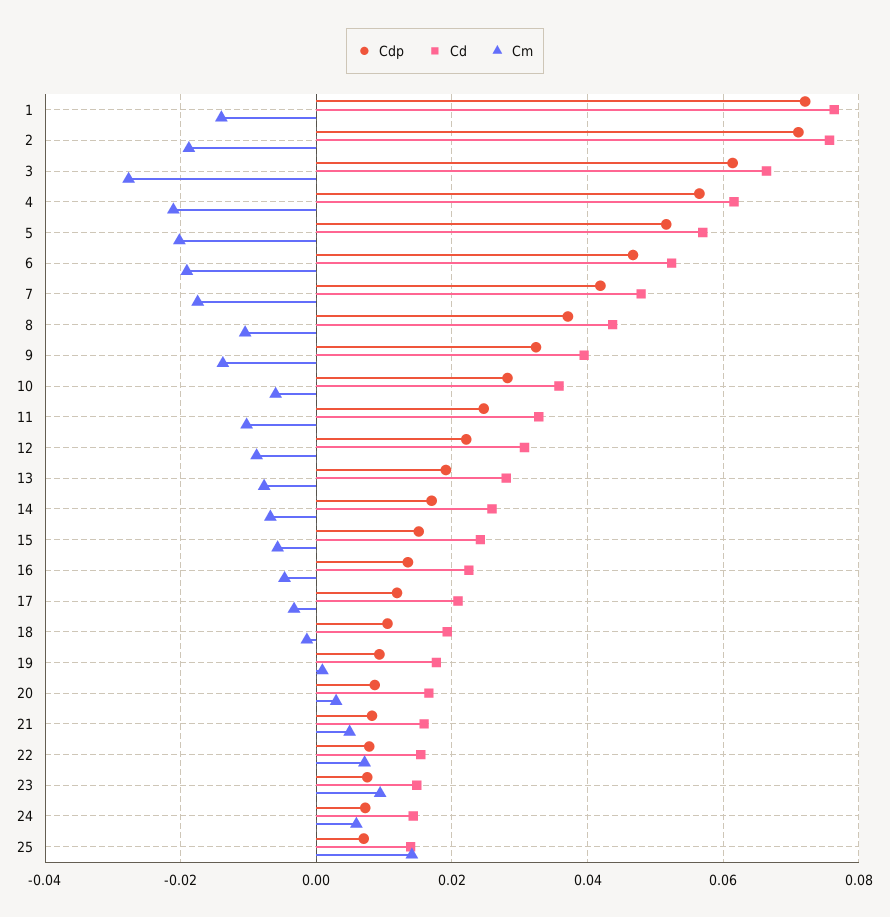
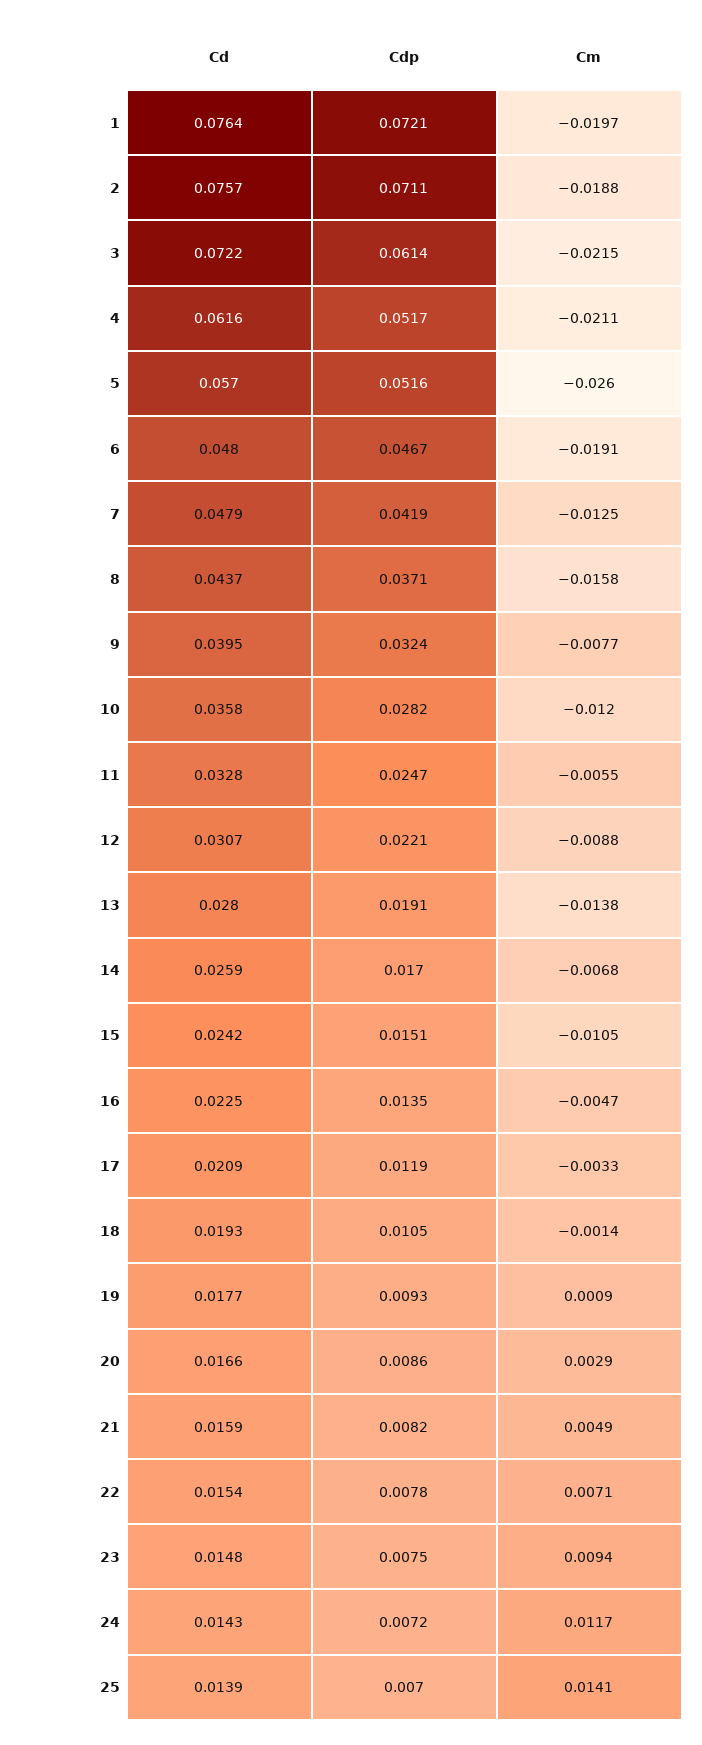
  {
    "Cdp": {
      "1": 0.0721,
      "2": 0.0711,
      "3": 0.0614,
-     "4": 0.056,
+     "4": 0.0517,
      "5": 0.0516,
      "6": 0.0467,
      "7": 0.0419,
      "8": 0.0371,
      "9": 0.0324,
      "10": 0.0282,
      "11": 0.0247,
      "12": 0.0221,
      "13": 0.0191,
      "14": 0.017,
      "15": 0.0151,
      "16": 0.0135,
      "17": 0.0119,
      "18": 0.0105,
      "19": 0.0093,
      "20": 0.0086,
      "21": 0.0082,
      "22": 0.0078,
      "23": 0.0075,
      "24": 0.0072,
      "25": 0.007
    },
    "Cd": {
      "1": 0.0764,
      "2": 0.0757,
-     "3": 0.066,
+     "3": 0.0722,
      "4": 0.0616,
      "5": 0.057,
-     "6": 0.052,
+     "6": 0.048,
      "7": 0.0479,
      "8": 0.0437,
      "9": 0.0395,
      "10": 0.0358,
      "11": 0.0328,
      "12": 0.0307,
      "13": 0.028,
      "14": 0.0259,
      "15": 0.0242,
      "16": 0.0225,
      "17": 0.0209,
      "18": 0.0193,
      "19": 0.0177,
      "20": 0.0166,
      "21": 0.0159,
      "22": 0.0154,
      "23": 0.0148,
      "24": 0.0143,
      "25": 0.0139
    },
    "Cm": {
-     "1": -0.014,
+     "1": -0.0197,
      "2": -0.0188,
-     "3": -0.028,
+     "3": -0.0215,
      "4": -0.0211,
-     "5": -0.02,
+     "5": -0.026,
      "6": -0.0191,
-     "7": -0.018,
+     "7": -0.0125,
-     "8": -0.01,
+     "8": -0.0158,
-     "9": -0.014,
+     "9": -0.0077,
-     "10": -0.006,
+     "10": -0.012,
-     "11": -0.01,
+     "11": -0.0055,
      "12": -0.0088,
-     "13": -0.008,
+     "13": -0.0138,
      "14": -0.0068,
-     "15": -0.006,
+     "15": -0.0105,
      "16": -0.0047,
      "17": -0.0033,
      "18": -0.0014,
      "19": 0.0009,
      "20": 0.0029,
      "21": 0.0049,
      "22": 0.0071,
      "23": 0.0094,
-     "24": 0.006,
+     "24": 0.0117,
      "25": 0.0141
    }
  }

